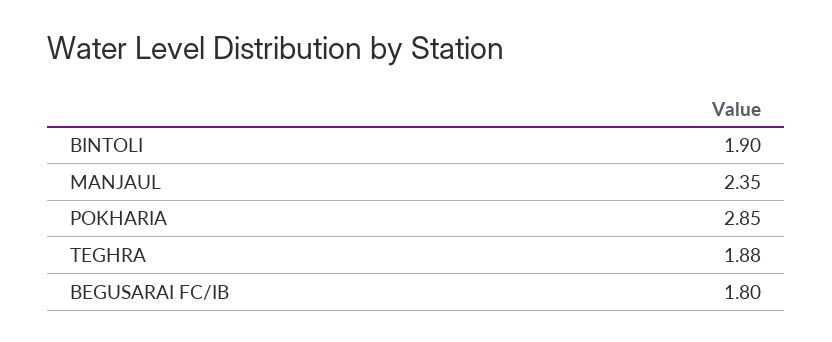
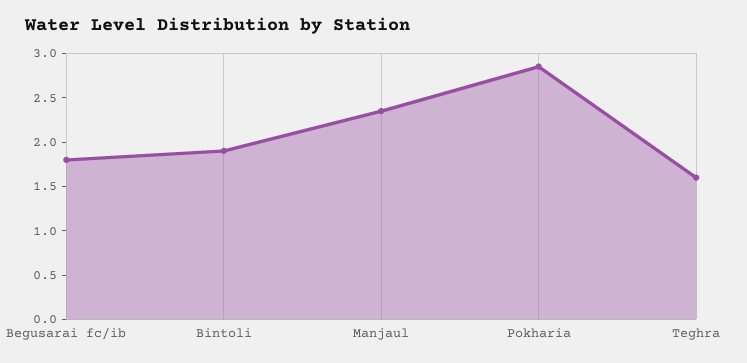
  {
    "BINTOLI": 1.9,
    "MANJAUL": 2.35,
    "POKHARIA": 2.85,
-   "TEGHRA": 1.88,
+   "TEGHRA": 1.6,
    "BEGUSARAI FC/IB": 1.8
  }

